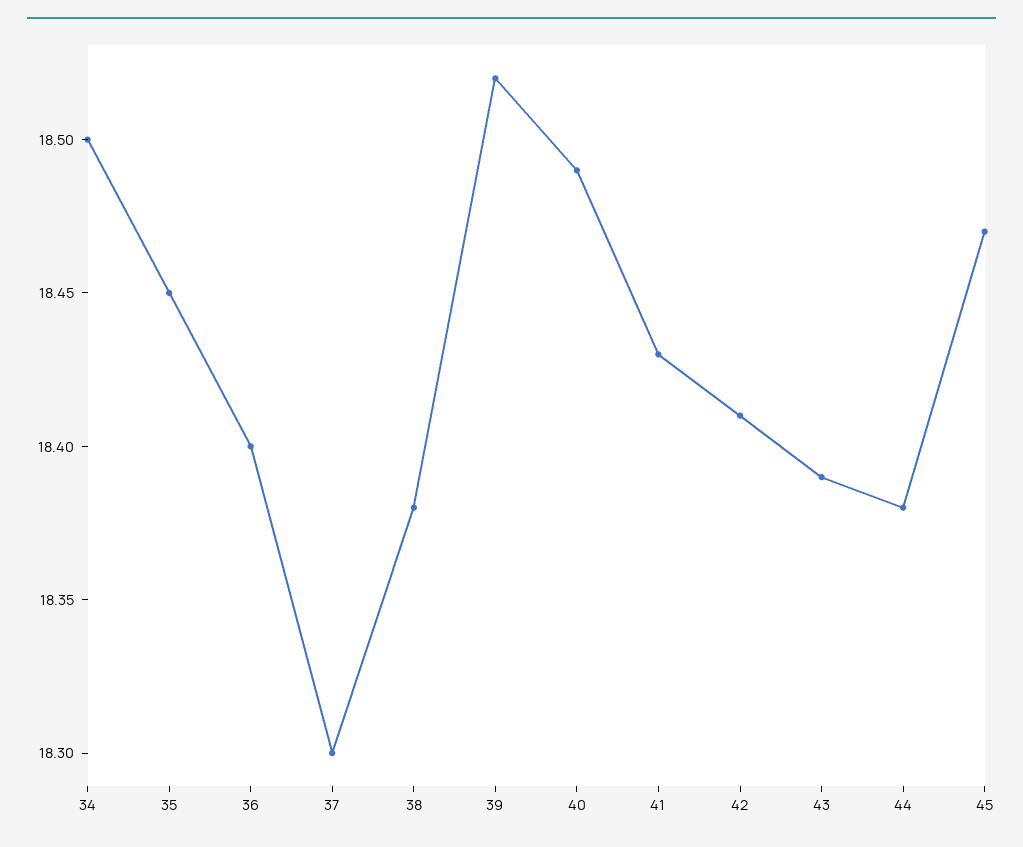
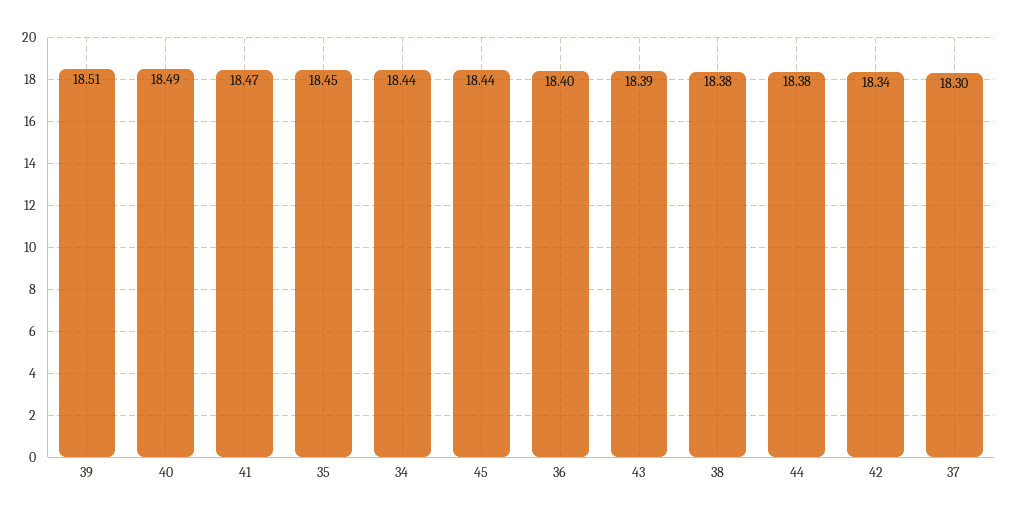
  {
-   "34": 18.5,
+   "34": 18.44,
    "35": 18.45,
    "36": 18.4,
    "37": 18.3,
    "38": 18.38,
-   "39": 18.52,
+   "39": 18.51,
    "40": 18.49,
-   "41": 18.43,
+   "41": 18.47,
-   "42": 18.41,
+   "42": 18.34,
    "43": 18.39,
    "44": 18.38,
-   "45": 18.47
+   "45": 18.44
  }

